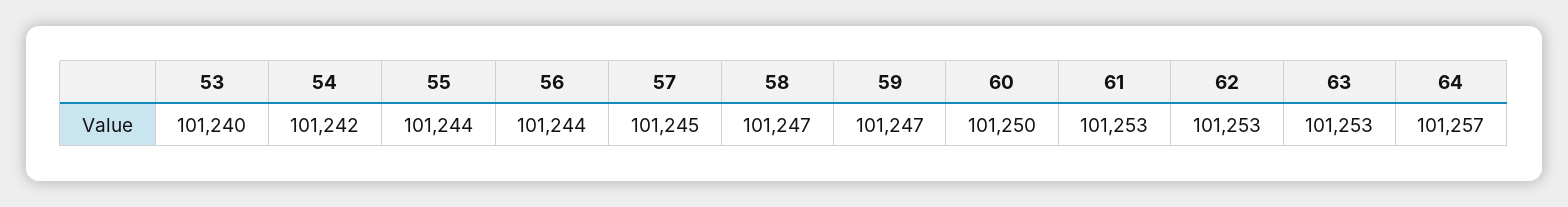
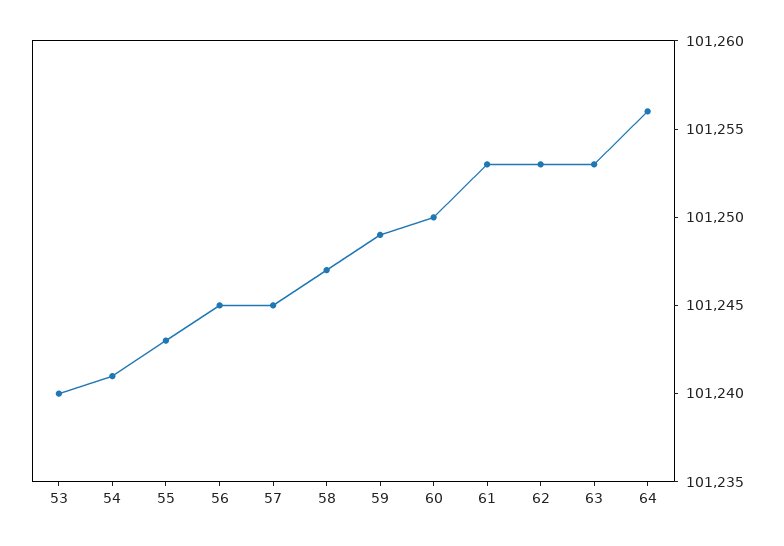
  {
    "53": 101240,
-   "54": 101242,
+   "54": 101241,
-   "55": 101244,
+   "55": 101243,
-   "56": 101244,
+   "56": 101245,
    "57": 101245,
    "58": 101247,
-   "59": 101247,
+   "59": 101249,
    "60": 101250,
    "61": 101253,
    "62": 101253,
    "63": 101253,
-   "64": 101257
+   "64": 101256
  }

